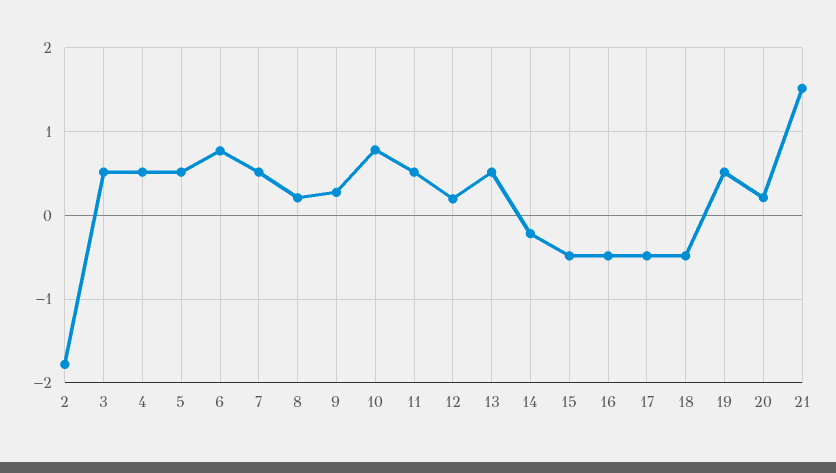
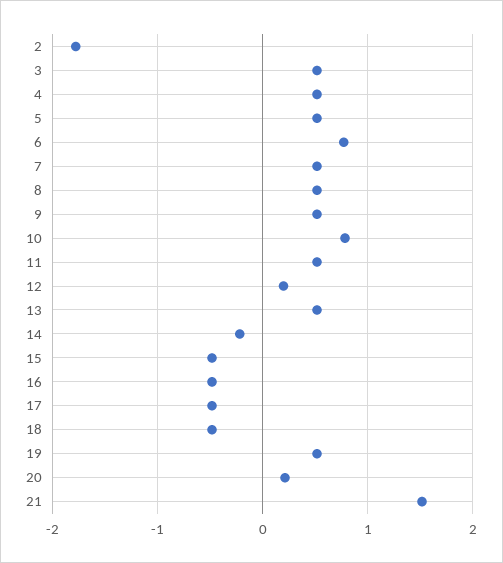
  {
    "2": -1.8,
    "3": 0.5,
    "4": 0.5,
    "5": 0.5,
    "6": 0.8,
    "7": 0.5,
-   "8": 0.2,
+   "8": 0.5,
-   "9": 0.3,
+   "9": 0.5,
    "10": 0.8,
    "11": 0.5,
    "12": 0.2,
    "13": 0.5,
    "14": -0.2,
    "15": -0.5,
    "16": -0.5,
    "17": -0.5,
    "18": -0.5,
    "19": 0.5,
    "20": 0.2,
    "21": 1.5
  }

